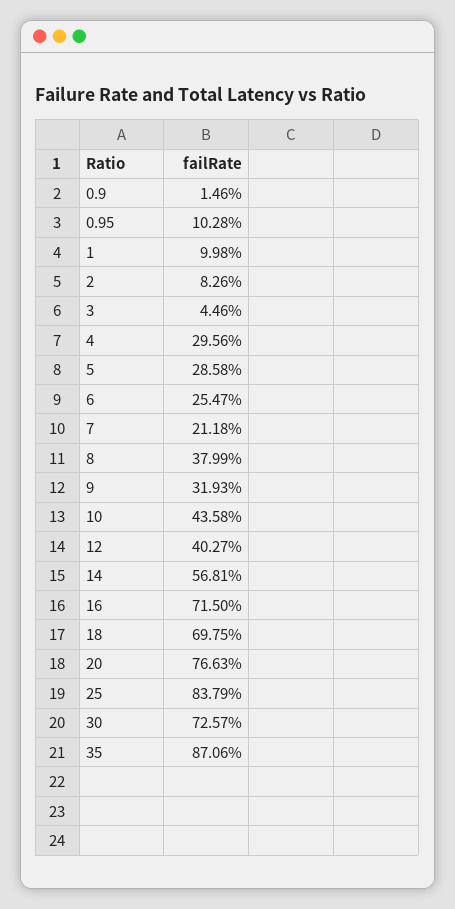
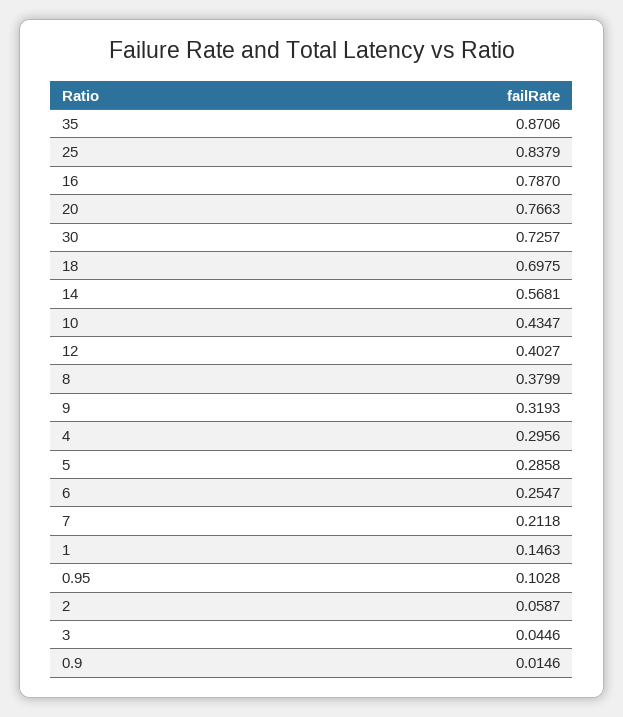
  {
    "0.9": 0.0146,
    "0.95": 0.1028,
-   "1": 0.0998,
+   "1": 0.1463,
-   "2": 0.0826,
+   "2": 0.0587,
    "3": 0.0446,
    "4": 0.2956,
    "5": 0.2858,
    "6": 0.2547,
    "7": 0.2118,
    "8": 0.3799,
    "9": 0.3193,
-   "10": 0.4358,
+   "10": 0.4347,
    "12": 0.4027,
    "14": 0.5681,
-   "16": 0.715,
+   "16": 0.787,
    "18": 0.6975,
    "20": 0.7663,
    "25": 0.8379,
    "30": 0.7257,
    "35": 0.8706
  }

